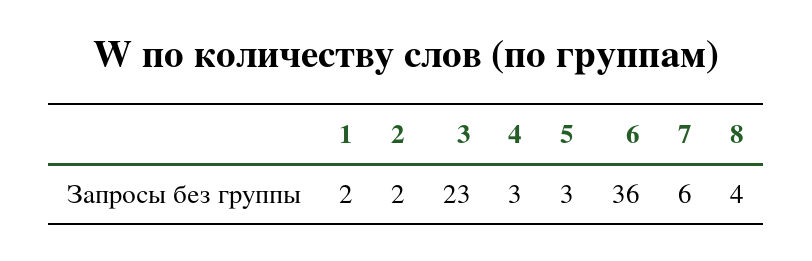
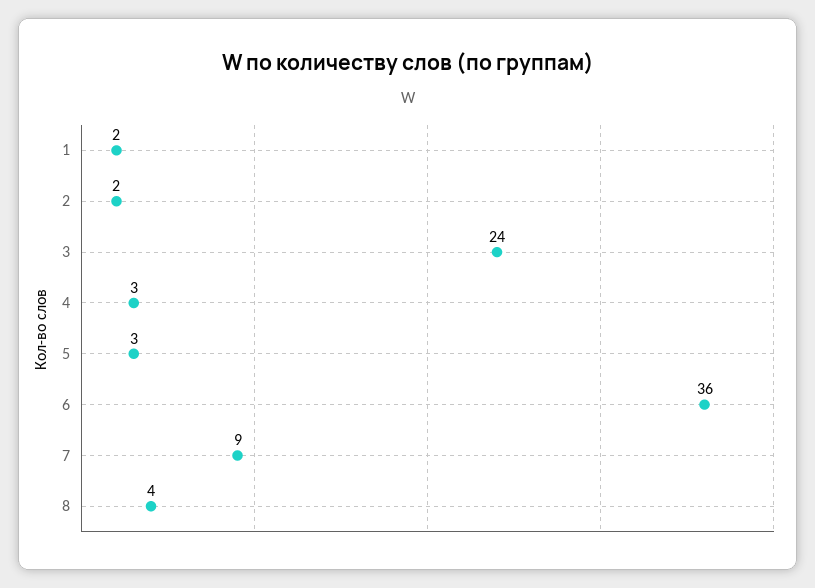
  {
    "1": 2,
    "2": 2,
-   "3": 23,
+   "3": 24,
    "4": 3,
    "5": 3,
    "6": 36,
-   "7": 6,
+   "7": 9,
    "8": 4
  }

